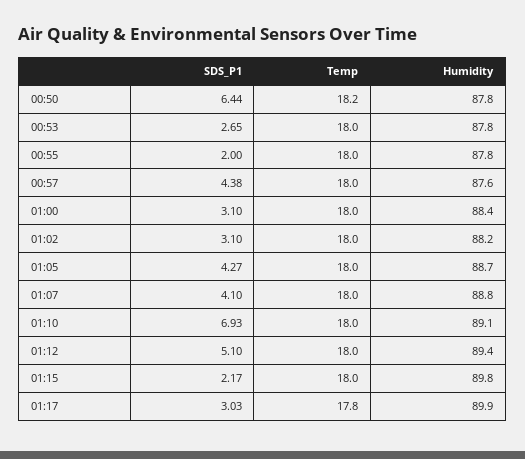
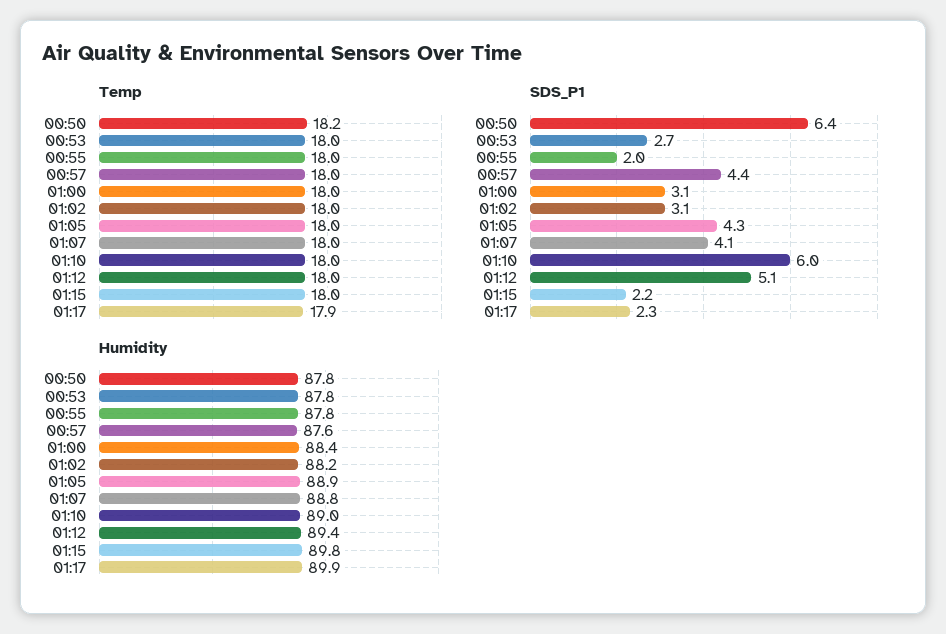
  {
    "SDS_P1": {
      "00:50": 6.44,
      "00:53": 2.65,
      "00:55": 2,
      "00:57": 4.38,
      "01:00": 3.1,
      "01:02": 3.1,
      "01:05": 4.27,
      "01:07": 4.1,
-     "01:10": 6.93,
+     "01:10": 6,
      "01:12": 5.1,
      "01:15": 2.17,
-     "01:17": 3.03
+     "01:17": 2.3
    },
    "Temp": {
      "00:50": 18.2,
      "00:53": 18,
      "00:55": 18,
      "00:57": 18,
      "01:00": 18,
      "01:02": 18,
      "01:05": 18,
      "01:07": 18,
      "01:10": 18,
      "01:12": 18,
      "01:15": 18,
-     "01:17": 17.8
+     "01:17": 17.9
    },
    "Humidity": {
      "00:50": 87.8,
      "00:53": 87.8,
      "00:55": 87.8,
      "00:57": 87.6,
      "01:00": 88.4,
      "01:02": 88.2,
-     "01:05": 88.7,
+     "01:05": 88.9,
      "01:07": 88.8,
-     "01:10": 89.1,
+     "01:10": 89,
      "01:12": 89.4,
      "01:15": 89.8,
      "01:17": 89.9
    }
  }

